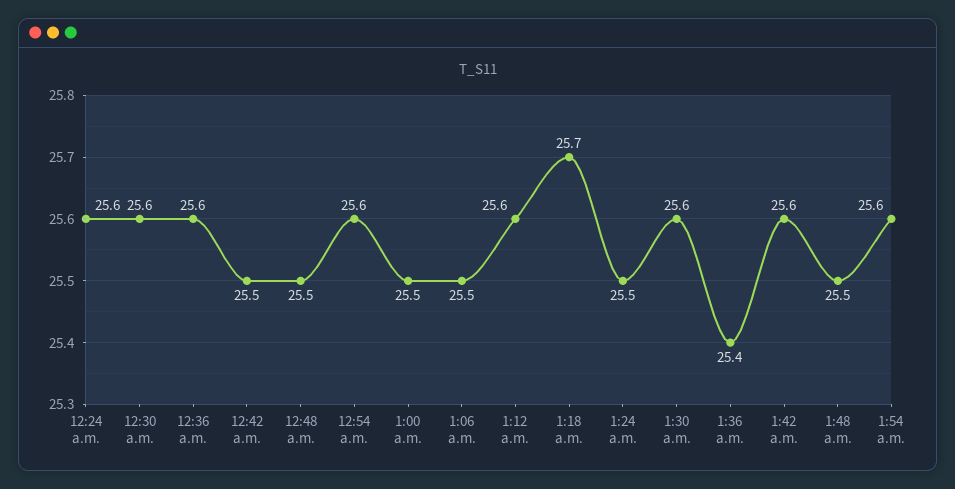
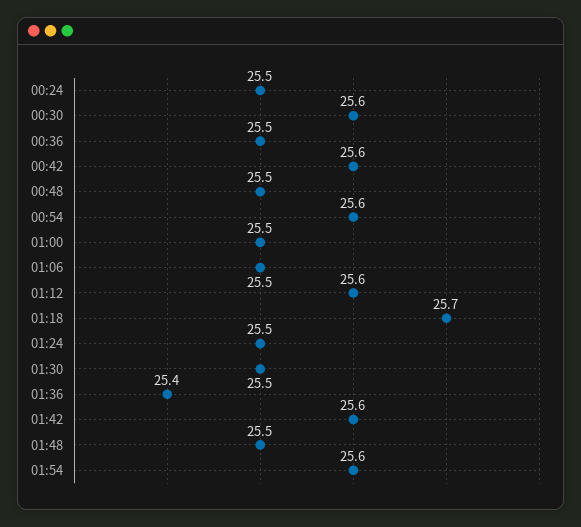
  {
-   "12:24 a.m.": 25.6,
+   "12:24 a.m.": 25.5,
    "12:30 a.m.": 25.6,
-   "12:36 a.m.": 25.6,
+   "12:36 a.m.": 25.5,
-   "12:42 a.m.": 25.5,
+   "12:42 a.m.": 25.6,
    "12:48 a.m.": 25.5,
    "12:54 a.m.": 25.6,
    "1:00 a.m.": 25.5,
    "1:06 a.m.": 25.5,
    "1:12 a.m.": 25.6,
    "1:18 a.m.": 25.7,
    "1:24 a.m.": 25.5,
-   "1:30 a.m.": 25.6,
+   "1:30 a.m.": 25.5,
    "1:36 a.m.": 25.4,
    "1:42 a.m.": 25.6,
    "1:48 a.m.": 25.5,
    "1:54 a.m.": 25.6
  }

